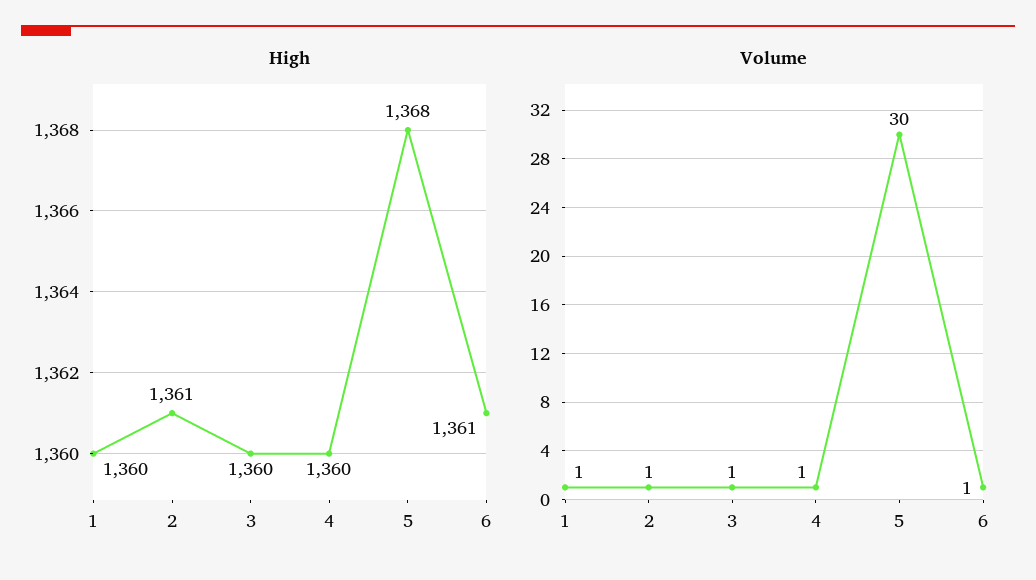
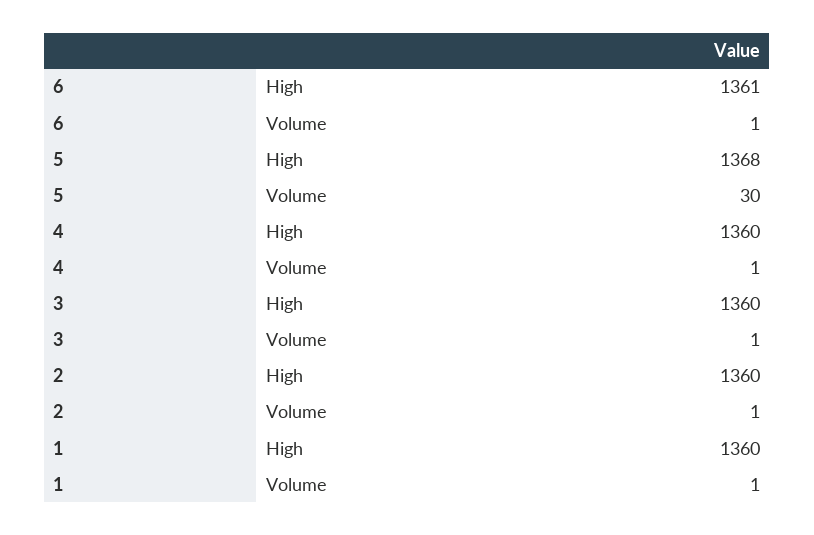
  {
    "High": {
      "1": 1360,
-     "2": 1361,
+     "2": 1360,
      "3": 1360,
      "4": 1360,
      "5": 1368,
      "6": 1361
    },
    "Volume": {
      "1": 1,
      "2": 1,
      "3": 1,
      "4": 1,
      "5": 30,
      "6": 1
    }
  }

